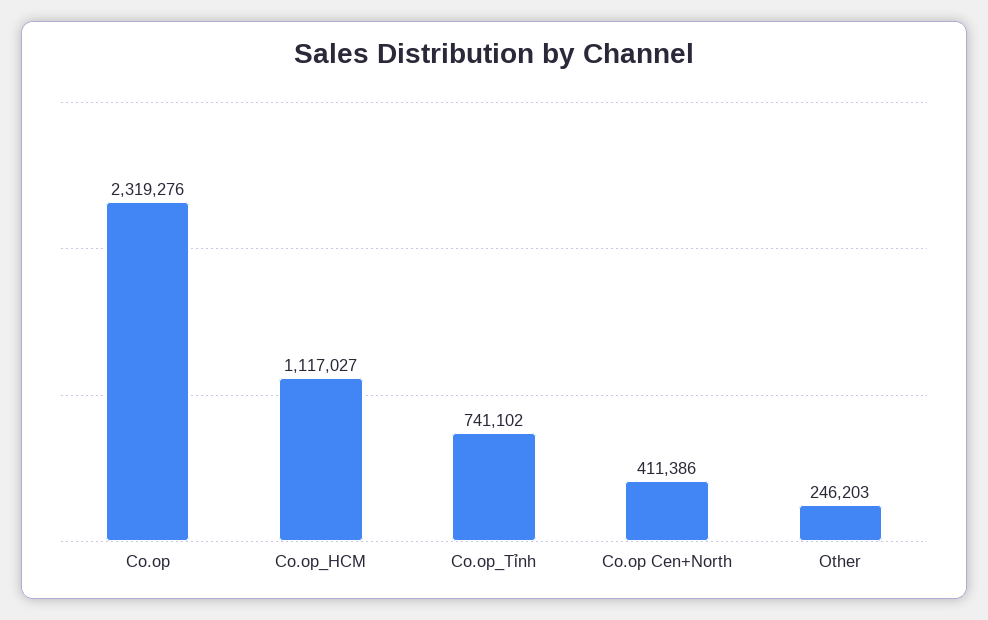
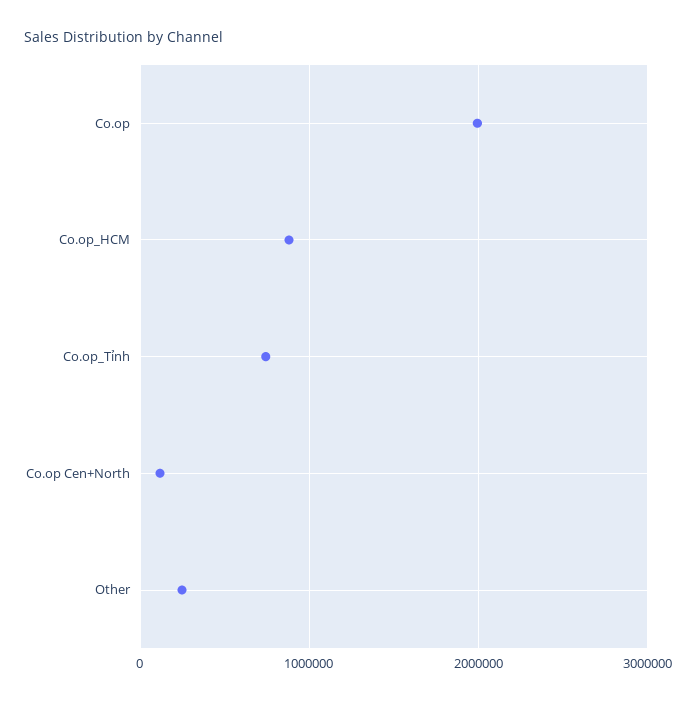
  {
-   "Co.op": 2319276,
+   "Co.op": 2000000,
-   "Co.op_HCM": 1117027,
+   "Co.op_HCM": 900000,
    "Co.op_Tỉnh": 741102,
-   "Co.op Cen+North": 411386,
+   "Co.op Cen+North": 100000,
    "Other": 246203
  }

